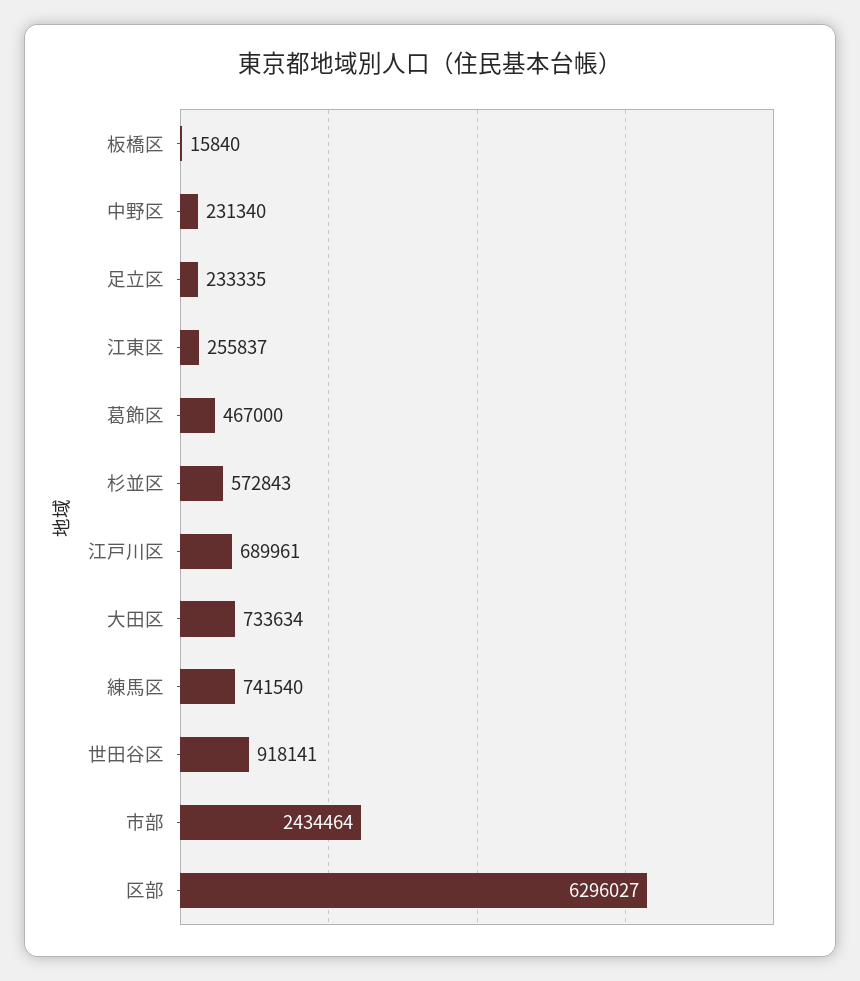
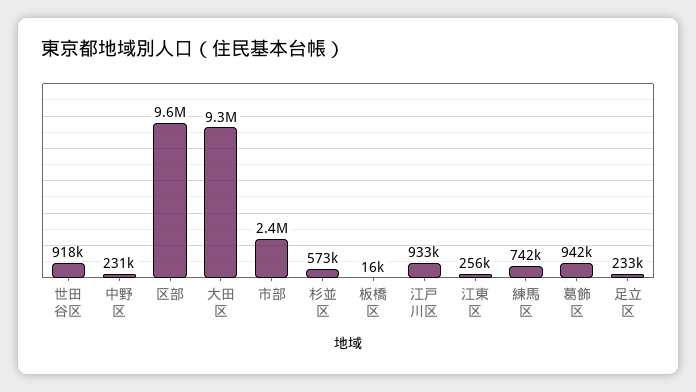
  {
    "板橋区": 15840,
    "中野区": 231340,
    "足立区": 233335,
    "江東区": 255837,
-   "葛飾区": 467000,
+   "葛飾区": 942000,
    "杉並区": 572843,
-   "江戸川区": 689961,
+   "江戸川区": 933000,
-   "大田区": 733634,
+   "大田区": 9300000,
    "練馬区": 741540,
    "世田谷区": 918141,
    "市部": 2434464,
-   "区部": 6296027
+   "区部": 9600000
  }

